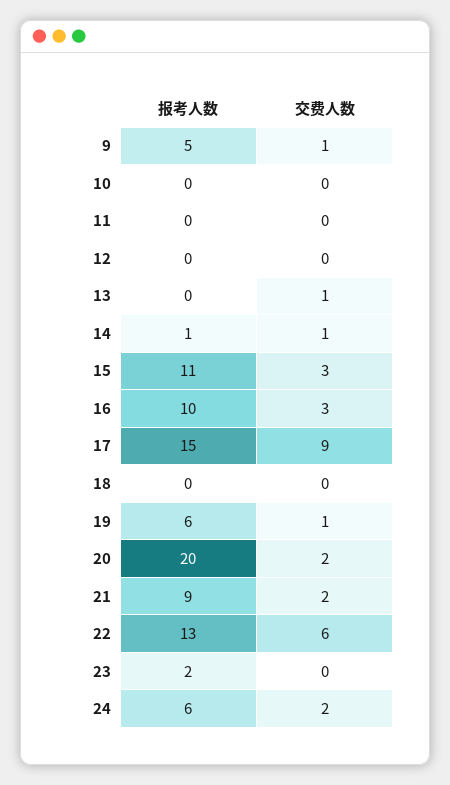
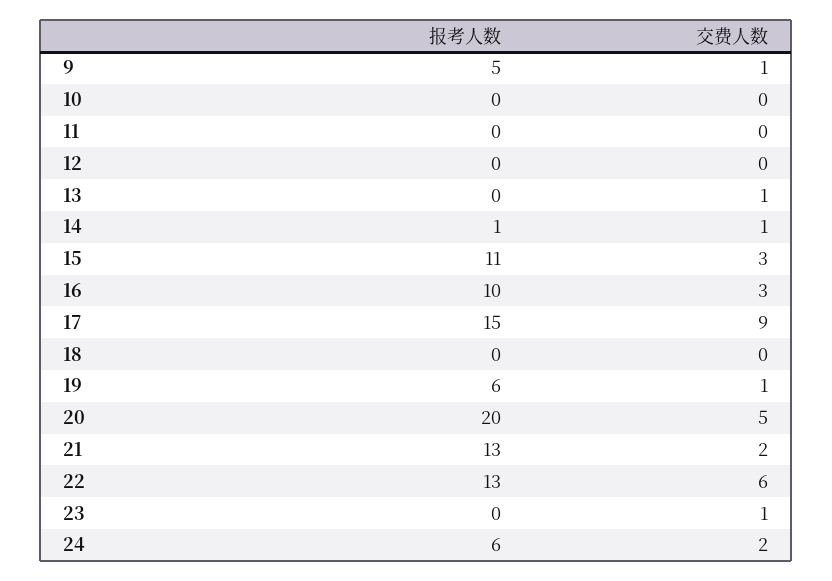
  {
    "报考人数": {
      "9": 5,
      "10": 0,
      "11": 0,
      "12": 0,
      "13": 0,
      "14": 1,
      "15": 11,
      "16": 10,
      "17": 15,
      "18": 0,
      "19": 6,
      "20": 20,
-     "21": 9,
+     "21": 13,
      "22": 13,
-     "23": 2,
+     "23": 0,
      "24": 6
    },
    "交费人数": {
      "9": 1,
      "10": 0,
      "11": 0,
      "12": 0,
      "13": 1,
      "14": 1,
      "15": 3,
      "16": 3,
      "17": 9,
      "18": 0,
      "19": 1,
-     "20": 2,
+     "20": 5,
      "21": 2,
      "22": 6,
-     "23": 0,
+     "23": 1,
      "24": 2
    }
  }

